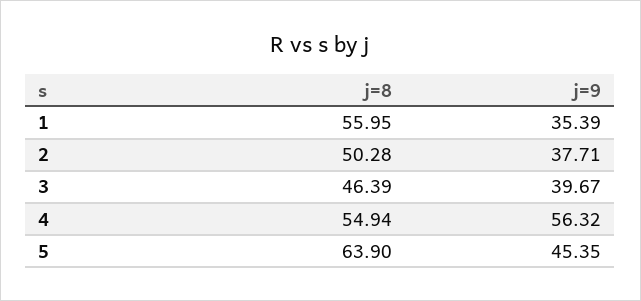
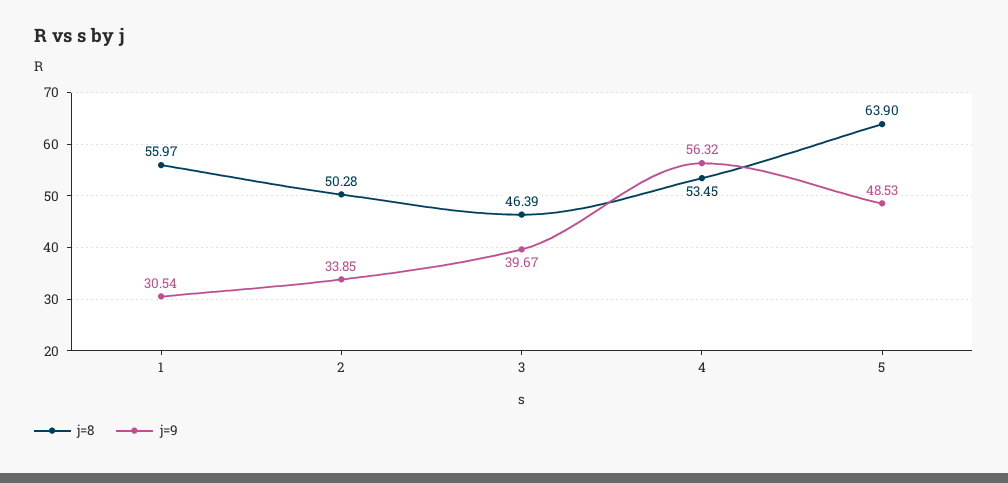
  {
    "j=8": {
-     "1": 55.95,
+     "1": 55.97,
      "2": 50.28,
      "3": 46.39,
-     "4": 54.94,
+     "4": 53.45,
      "5": 63.9
    },
    "j=9": {
-     "1": 35.39,
+     "1": 30.54,
-     "2": 37.71,
+     "2": 33.85,
      "3": 39.67,
      "4": 56.32,
-     "5": 45.35
+     "5": 48.53
    }
  }

